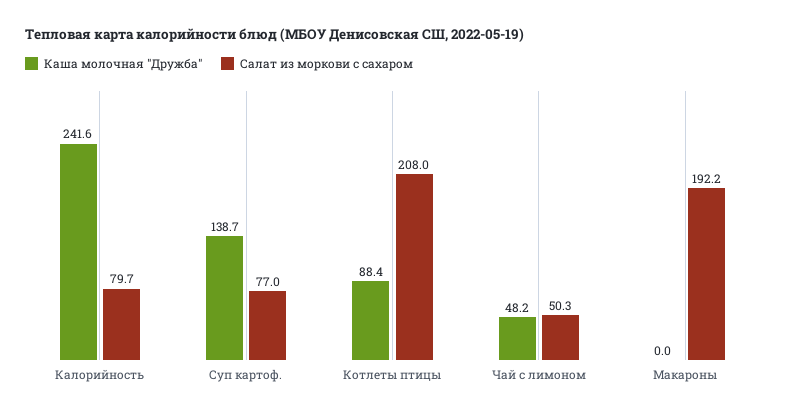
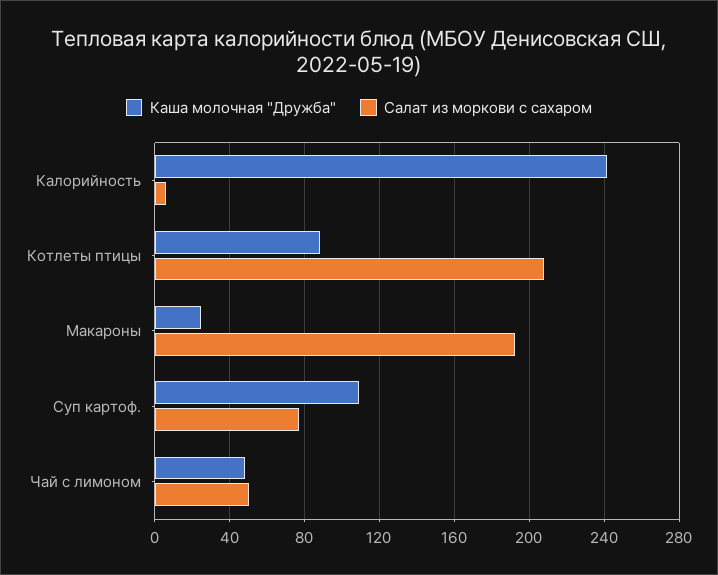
  {
    "Каша молочная \"Дружба\"": {
      "Калорийность": 241.6,
-     "Суп картоф.": 138.7,
+     "Суп картоф.": 110,
      "Котлеты птицы": 88.4,
      "Чай с лимоном": 48.2,
-     "Макароны": 0
+     "Макароны": 25
    },
    "Салат из моркови с сахаром": {
-     "Калорийность": 79.7,
+     "Калорийность": 5,
      "Суп картоф.": 77,
      "Котлеты птицы": 208,
      "Чай с лимоном": 50.3,
      "Макароны": 192.2
    }
  }

